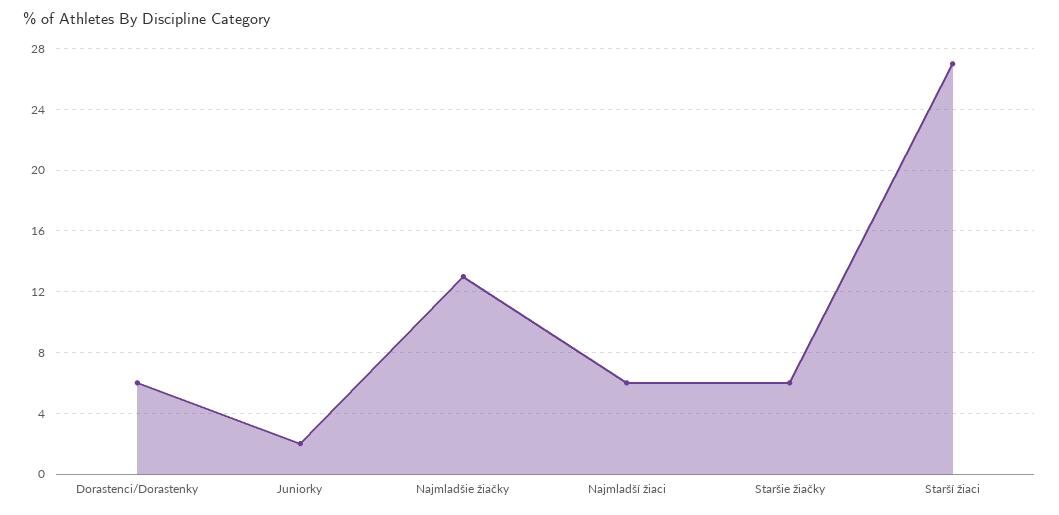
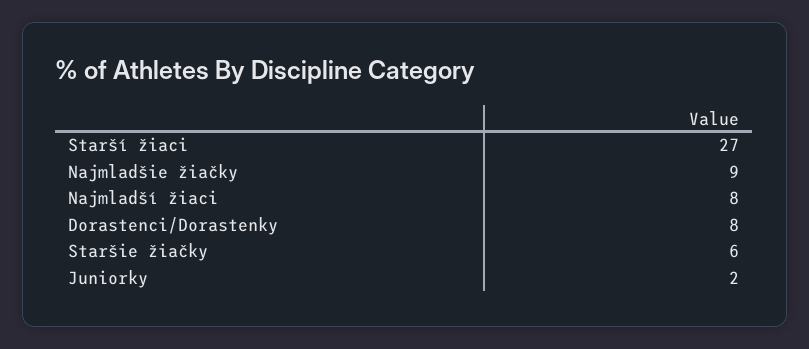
  {
-   "Dorastenci/Dorastenky": 6,
+   "Dorastenci/Dorastenky": 8,
    "Juniorky": 2,
-   "Najmladšie žiačky": 13,
+   "Najmladšie žiačky": 9,
-   "Najmladší žiaci": 6,
+   "Najmladší žiaci": 8,
    "Staršie žiačky": 6,
    "Starší žiaci": 27
  }

